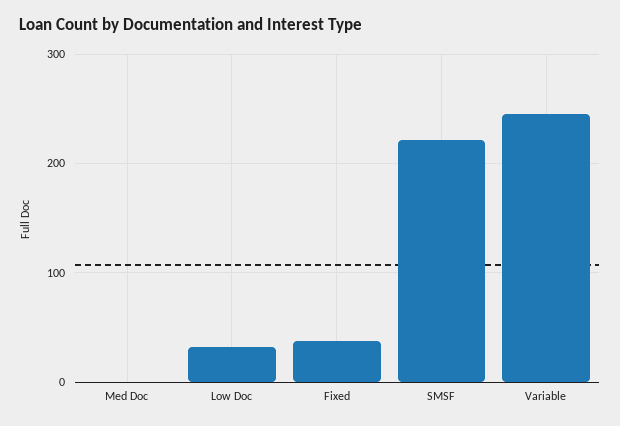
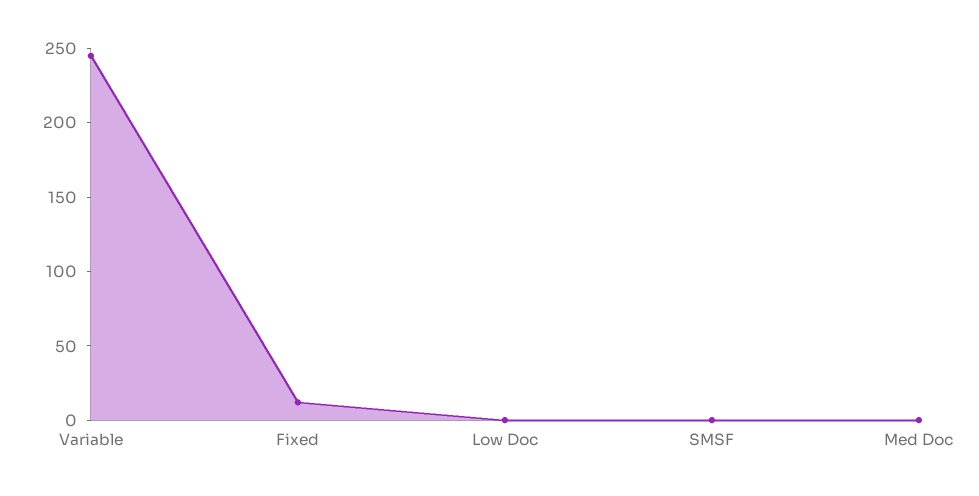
  {
    "Med Doc": 0,
-   "Low Doc": 30,
+   "Low Doc": 0,
-   "Fixed": 40,
+   "Fixed": 10,
-   "SMSF": 220,
+   "SMSF": 0,
    "Variable": 250
  }

